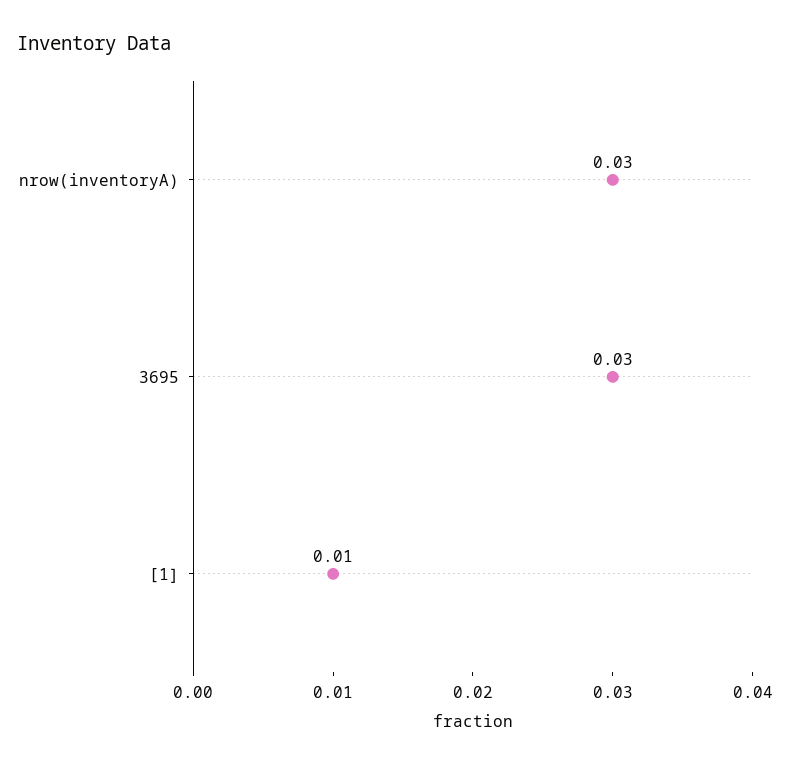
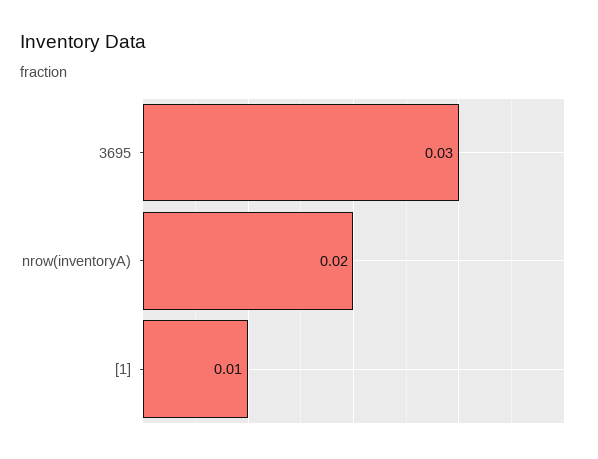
  {
-   "nrow(inventoryA)": 0.03,
+   "nrow(inventoryA)": 0.02,
    "3695": 0.03,
    "[1]": 0.01
  }

